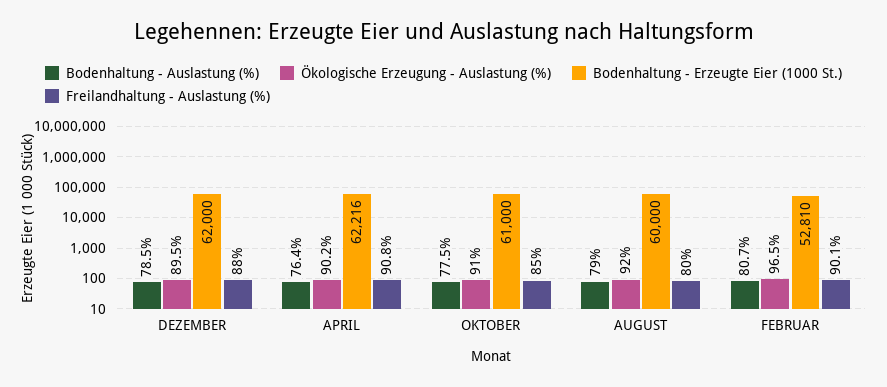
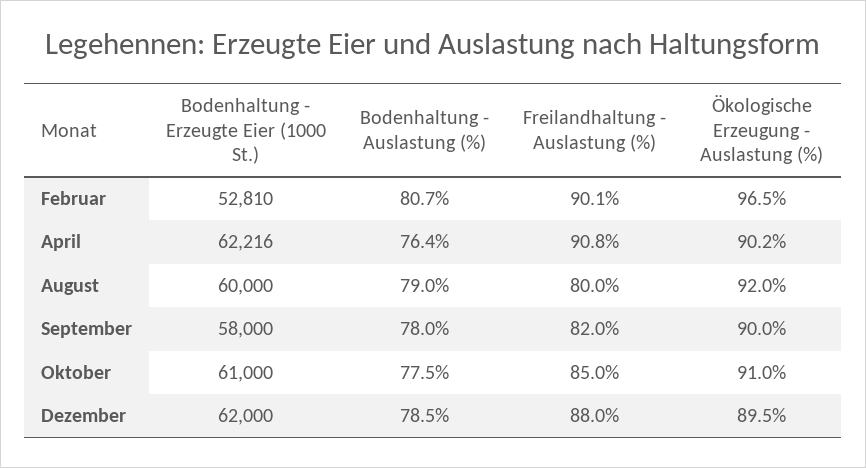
  {
    "Bodenhaltung - Auslastung (%)": {
      "DEZEMBER": 78.5,
      "APRIL": 76.4,
      "OKTOBER": 77.5,
      "AUGUST": 79,
-     "FEBRUAR": 80.7
+     "FEBRUAR": 80.7,
+     "September": 78
    },
    "Ökologische Erzeugung - Auslastung (%)": {
      "DEZEMBER": 89.5,
      "APRIL": 90.2,
      "OKTOBER": 91,
      "AUGUST": 92,
-     "FEBRUAR": 96.5
+     "FEBRUAR": 96.5,
+     "September": 90
    },
    "Bodenhaltung - Erzeugte Eier (1000 St.)": {
      "DEZEMBER": 62000,
      "APRIL": 62216,
      "OKTOBER": 61000,
      "AUGUST": 60000,
-     "FEBRUAR": 52810
+     "FEBRUAR": 52810,
+     "September": 58000
    },
    "Freilandhaltung - Auslastung (%)": {
      "DEZEMBER": 88,
      "APRIL": 90.8,
      "OKTOBER": 85,
      "AUGUST": 80,
-     "FEBRUAR": 90.1
+     "FEBRUAR": 90.1,
+     "September": 82
    }
  }

